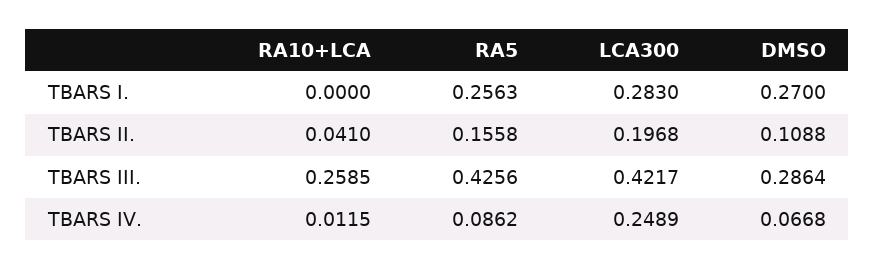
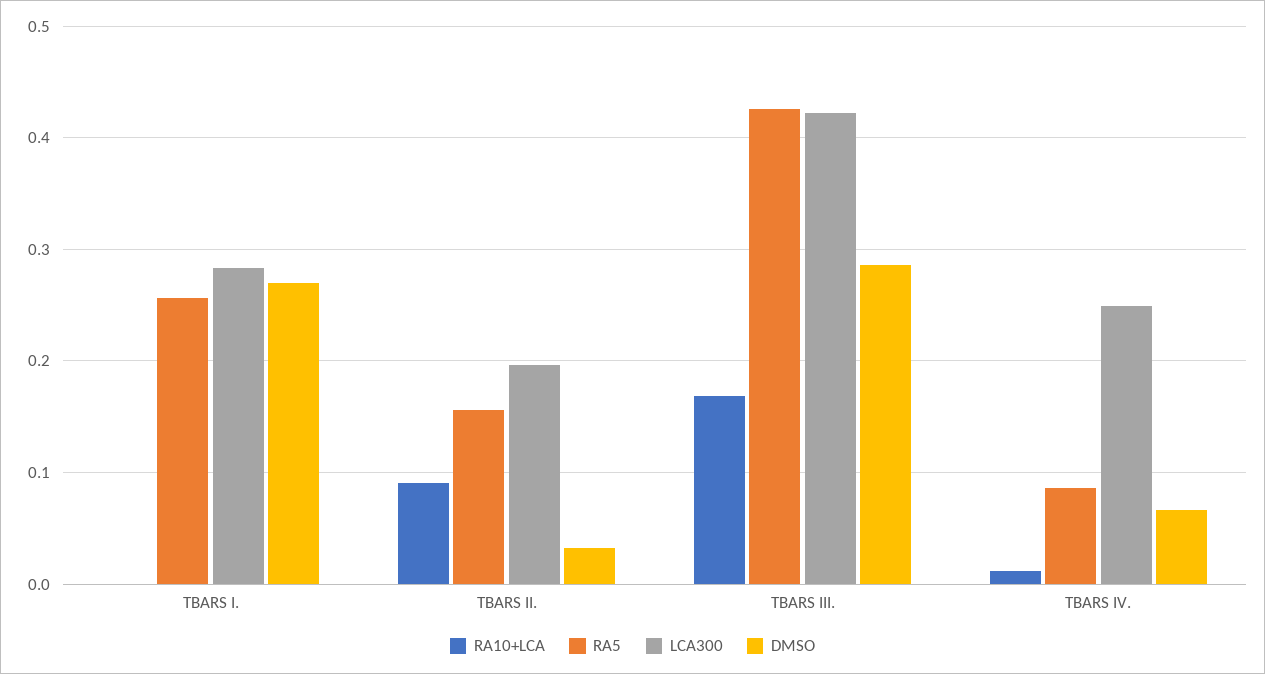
  {
    "RA10+LCA": {
      "TBARS I.": 0,
-     "TBARS II.": 0.041,
+     "TBARS II.": 0.09,
-     "TBARS III.": 0.2585,
+     "TBARS III.": 0.17,
      "TBARS IV.": 0.0115
    },
    "RA5": {
      "TBARS I.": 0.2563,
      "TBARS II.": 0.1558,
      "TBARS III.": 0.4256,
      "TBARS IV.": 0.0862
    },
    "LCA300": {
      "TBARS I.": 0.283,
      "TBARS II.": 0.1968,
      "TBARS III.": 0.4217,
      "TBARS IV.": 0.2489
    },
    "DMSO": {
      "TBARS I.": 0.27,
-     "TBARS II.": 0.1088,
+     "TBARS II.": 0.03,
      "TBARS III.": 0.2864,
      "TBARS IV.": 0.0668
    }
  }

